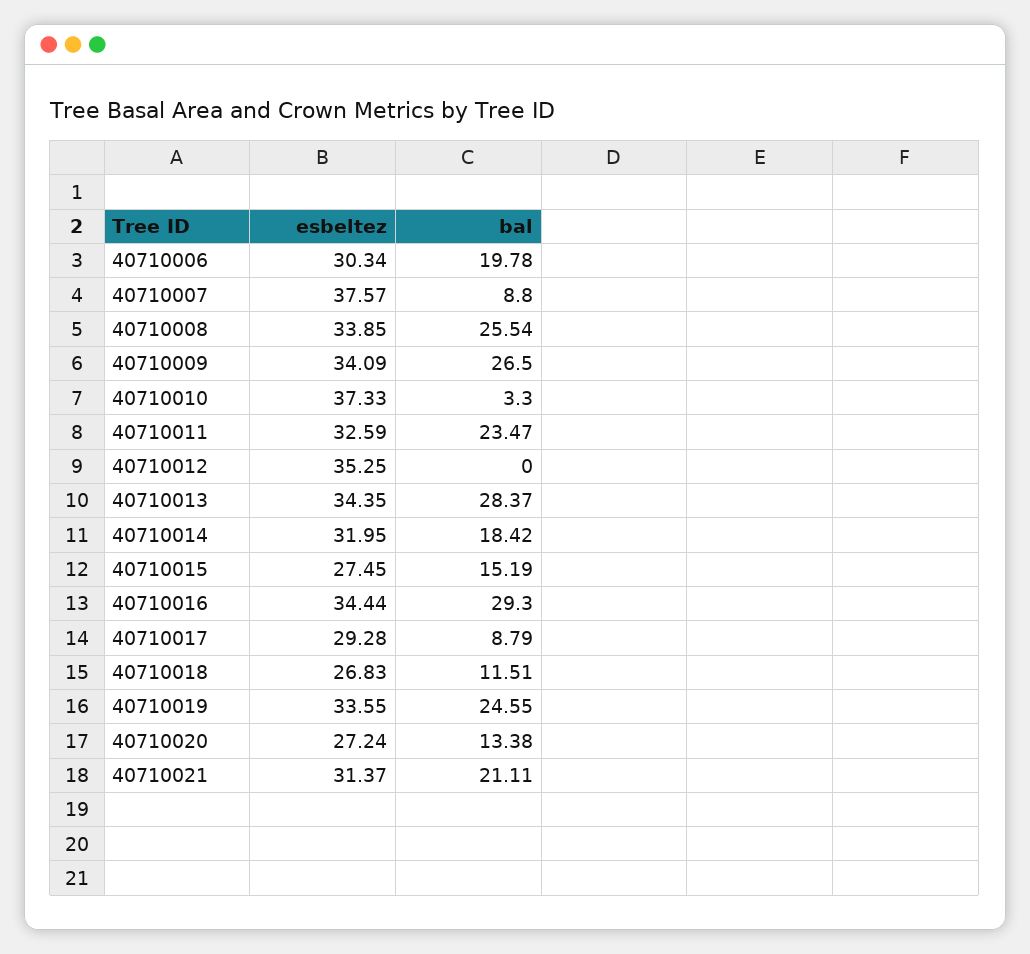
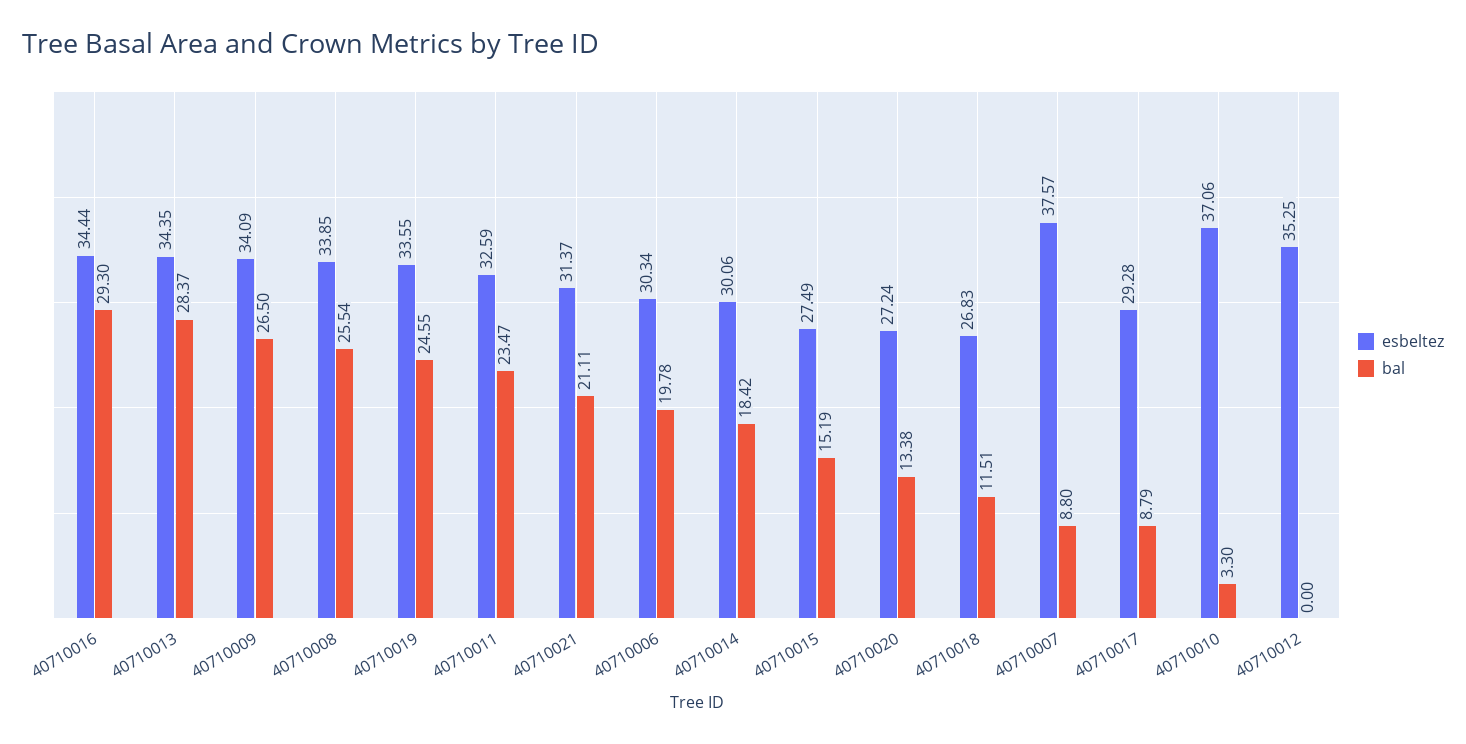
  {
    "esbeltez": {
      "40710006": 30.34,
      "40710007": 37.57,
      "40710008": 33.85,
      "40710009": 34.09,
-     "40710010": 37.33,
+     "40710010": 37.06,
      "40710011": 32.59,
      "40710012": 35.25,
      "40710013": 34.35,
-     "40710014": 31.95,
+     "40710014": 30.06,
-     "40710015": 27.45,
+     "40710015": 27.49,
      "40710016": 34.44,
      "40710017": 29.28,
      "40710018": 26.83,
      "40710019": 33.55,
      "40710020": 27.24,
      "40710021": 31.37
    },
    "bal": {
      "40710006": 19.78,
      "40710007": 8.8,
      "40710008": 25.54,
      "40710009": 26.5,
      "40710010": 3.3,
      "40710011": 23.47,
      "40710012": 0,
      "40710013": 28.37,
      "40710014": 18.42,
      "40710015": 15.19,
      "40710016": 29.3,
      "40710017": 8.79,
      "40710018": 11.51,
      "40710019": 24.55,
      "40710020": 13.38,
      "40710021": 21.11
    }
  }

